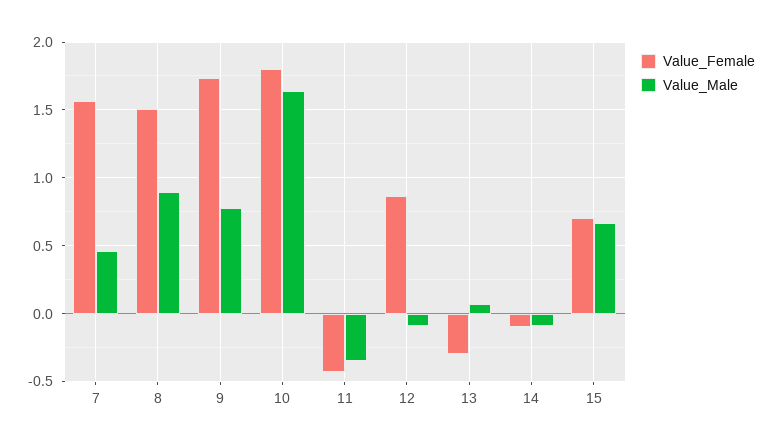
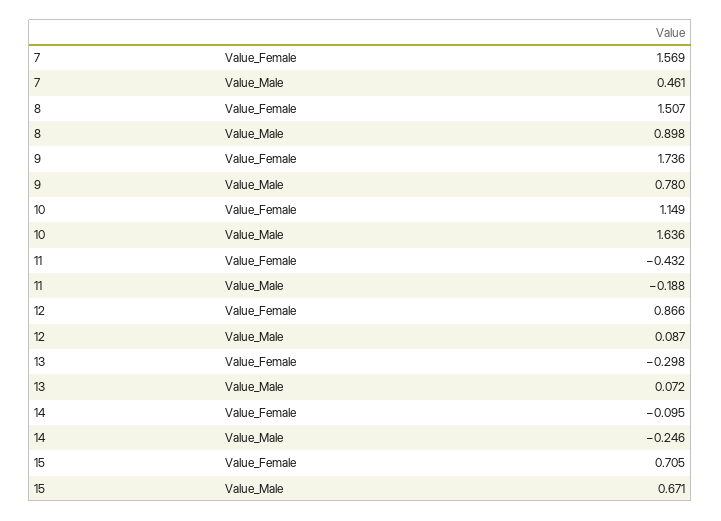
  {
    "Value_Female": {
      "7": 1.569,
      "8": 1.507,
      "9": 1.736,
-     "10": 1.8,
+     "10": 1.149,
      "11": -0.432,
      "12": 0.866,
      "13": -0.298,
      "14": -0.095,
      "15": 0.705
    },
    "Value_Male": {
      "7": 0.461,
      "8": 0.898,
      "9": 0.78,
      "10": 1.636,
-     "11": -0.35,
+     "11": -0.188,
-     "12": -0.1,
+     "12": 0.087,
      "13": 0.072,
-     "14": -0.1,
+     "14": -0.246,
      "15": 0.671
    }
  }

